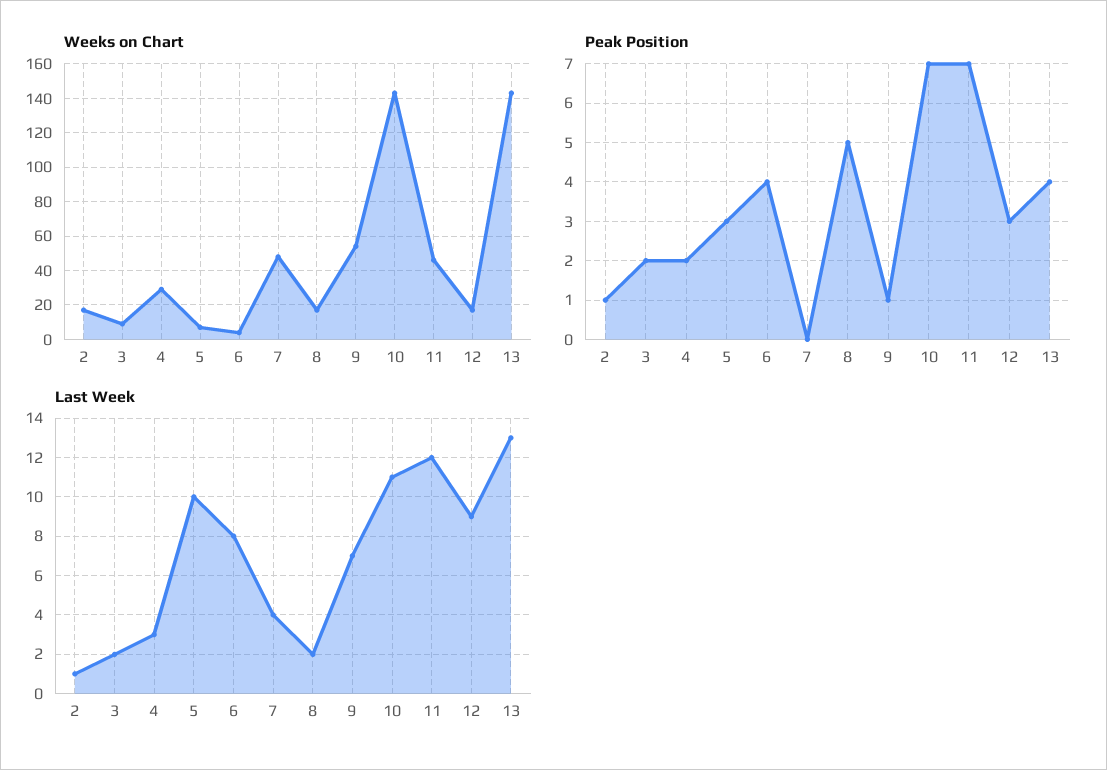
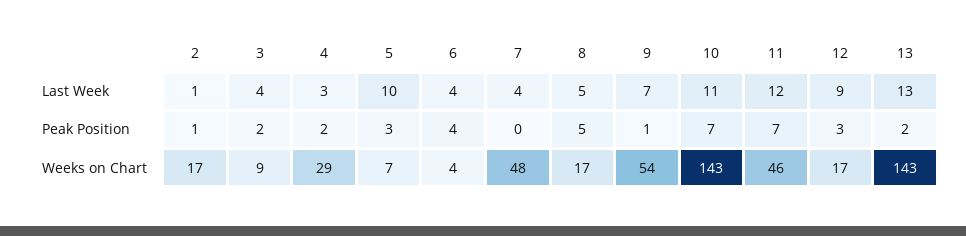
  {
    "Weeks on Chart": {
      "2": 17,
      "3": 9,
      "4": 29,
      "5": 7,
      "6": 4,
      "7": 48,
      "8": 17,
      "9": 54,
      "10": 143,
      "11": 46,
      "12": 17,
      "13": 143
    },
    "Peak Position": {
      "2": 1,
      "3": 2,
      "4": 2,
      "5": 3,
      "6": 4,
      "7": 0,
      "8": 5,
      "9": 1,
      "10": 7,
      "11": 7,
      "12": 3,
-     "13": 4
+     "13": 2
    },
    "Last Week": {
      "2": 1,
-     "3": 2,
+     "3": 4,
      "4": 3,
      "5": 10,
-     "6": 8,
+     "6": 4,
      "7": 4,
-     "8": 2,
+     "8": 5,
      "9": 7,
      "10": 11,
      "11": 12,
      "12": 9,
      "13": 13
    }
  }

